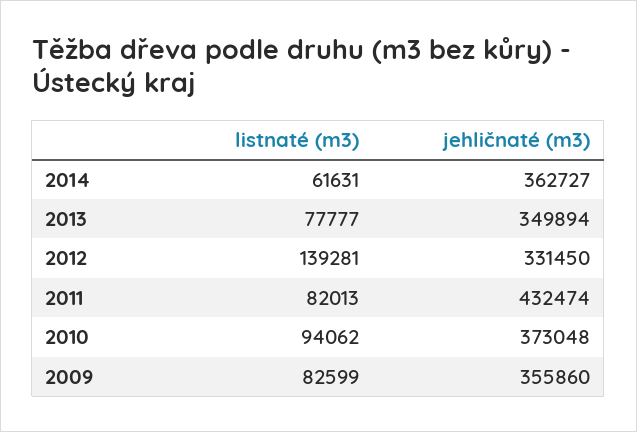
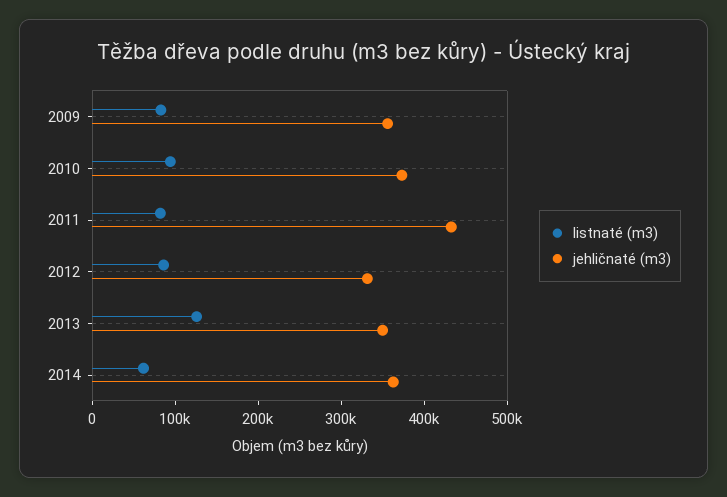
  {
    "listnaté (m3)": {
      "2014": 61631,
-     "2013": 77777,
+     "2013": 120000,
-     "2012": 139281,
+     "2012": 80000,
      "2011": 82013,
      "2010": 94062,
      "2009": 82599
    },
    "jehličnaté (m3)": {
      "2014": 362727,
      "2013": 349894,
      "2012": 331450,
      "2011": 432474,
      "2010": 373048,
      "2009": 355860
    }
  }

